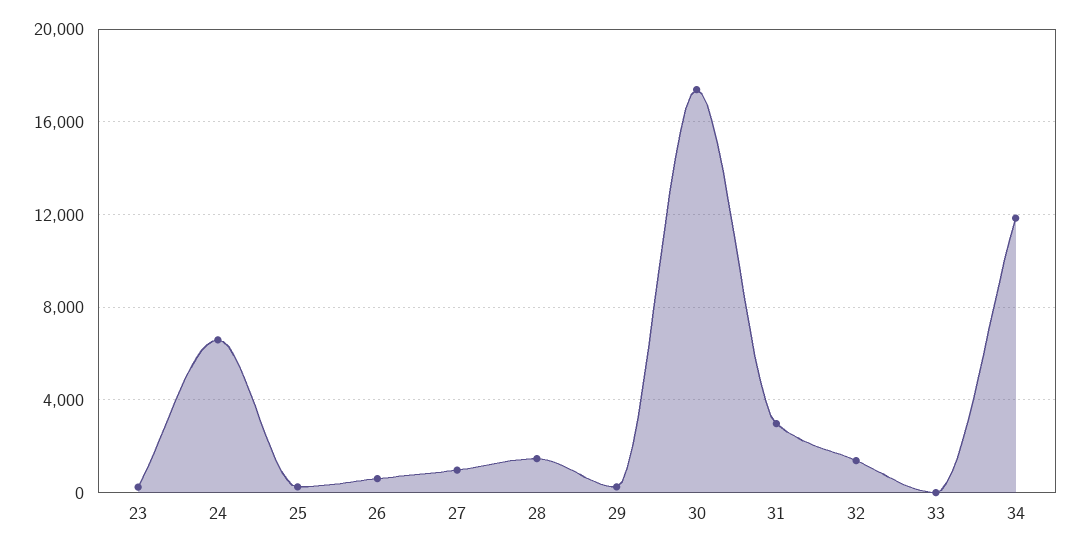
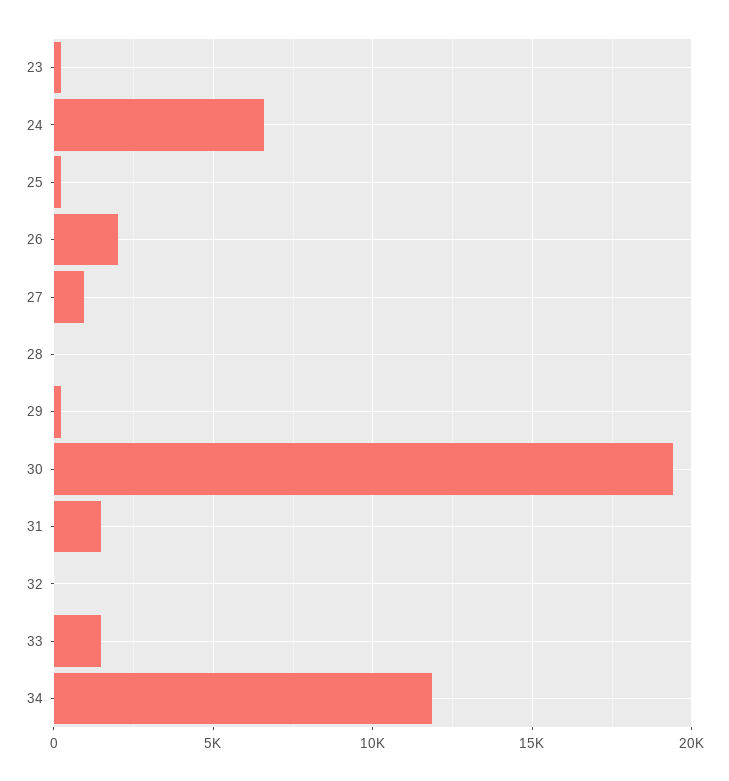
  {
    "23": 0,
    "24": 6500,
    "25": 0,
-   "26": 500,
+   "26": 2000,
    "27": 1000,
-   "28": 1500,
+   "28": 0,
    "29": 0,
-   "30": 17500,
+   "30": 19500,
-   "31": 3000,
+   "31": 1500,
-   "32": 1500,
+   "32": 0,
-   "33": 0,
+   "33": 1500,
    "34": 12000
  }

